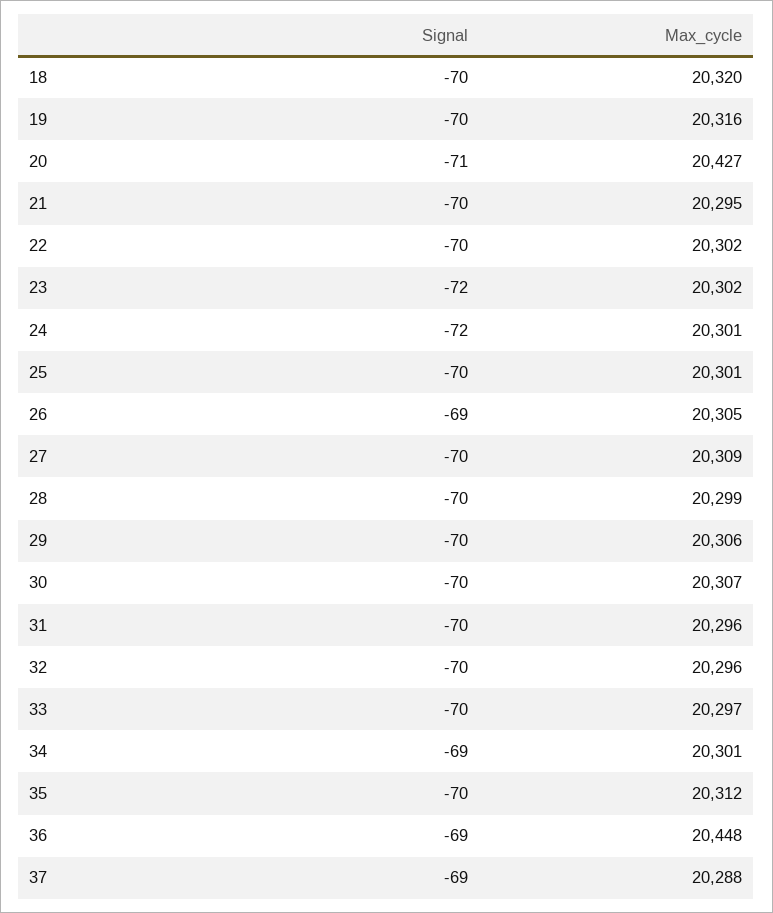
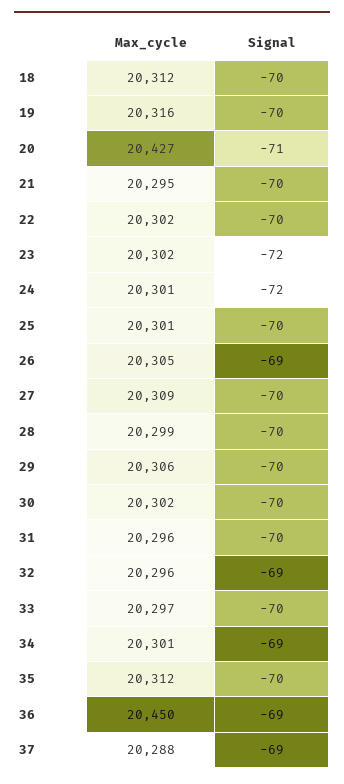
  {
    "Signal": {
      "18": -70,
      "19": -70,
      "20": -71,
      "21": -70,
      "22": -70,
      "23": -72,
      "24": -72,
      "25": -70,
      "26": -69,
      "27": -70,
      "28": -70,
      "29": -70,
      "30": -70,
      "31": -70,
-     "32": -70,
+     "32": -69,
      "33": -70,
      "34": -69,
      "35": -70,
      "36": -69,
      "37": -69
    },
    "Max_cycle": {
-     "18": 20320,
+     "18": 20312,
      "19": 20316,
      "20": 20427,
      "21": 20295,
      "22": 20302,
      "23": 20302,
      "24": 20301,
      "25": 20301,
      "26": 20305,
      "27": 20309,
      "28": 20299,
      "29": 20306,
-     "30": 20307,
+     "30": 20302,
      "31": 20296,
      "32": 20296,
      "33": 20297,
      "34": 20301,
      "35": 20312,
-     "36": 20448,
+     "36": 20450,
      "37": 20288
    }
  }

